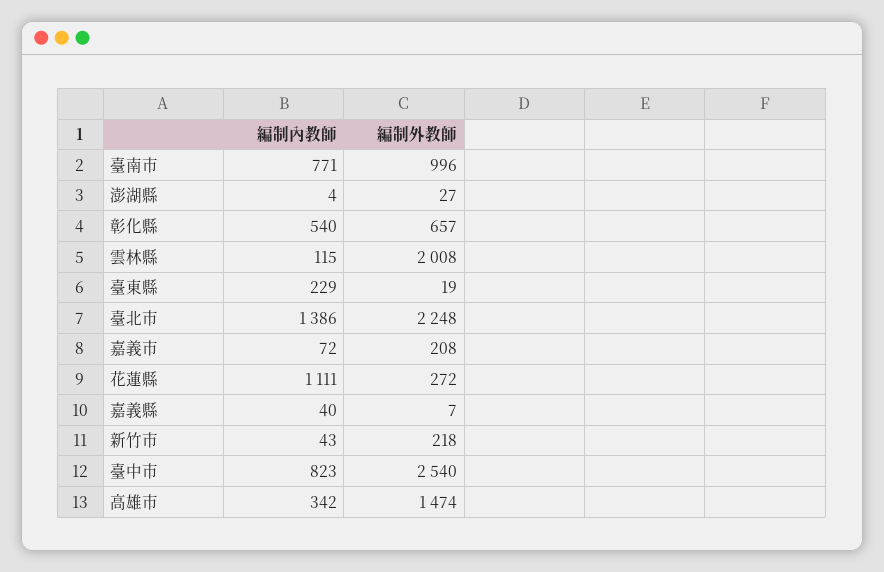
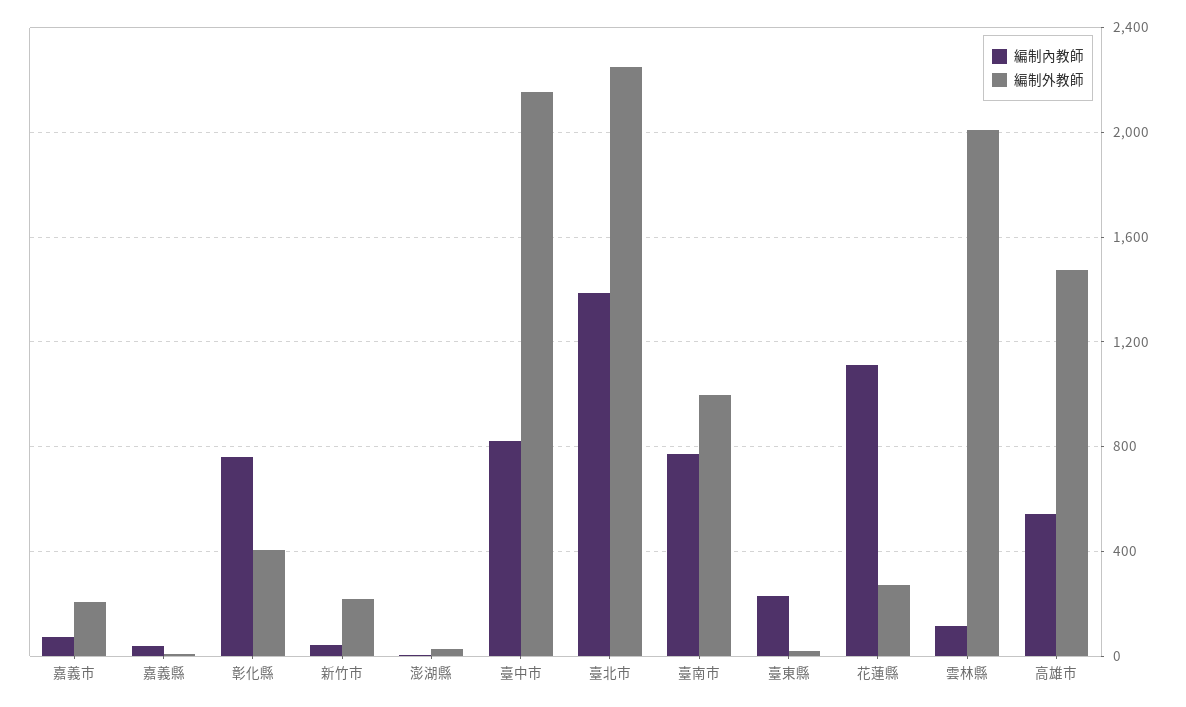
  {
    "編制內教師": {
      "臺南市": 771,
      "澎湖縣": 4,
-     "彰化縣": 540,
+     "彰化縣": 750,
      "雲林縣": 115,
      "臺東縣": 229,
      "臺北市": 1386,
      "嘉義市": 72,
      "花蓮縣": 1111,
      "嘉義縣": 40,
      "新竹市": 43,
      "臺中市": 823,
-     "高雄市": 342
+     "高雄市": 550
    },
    "編制外教師": {
      "臺南市": 996,
      "澎湖縣": 27,
-     "彰化縣": 657,
+     "彰化縣": 400,
      "雲林縣": 2008,
      "臺東縣": 19,
      "臺北市": 2248,
      "嘉義市": 208,
      "花蓮縣": 272,
      "嘉義縣": 7,
      "新竹市": 218,
-     "臺中市": 2540,
+     "臺中市": 2150,
      "高雄市": 1474
    }
  }

